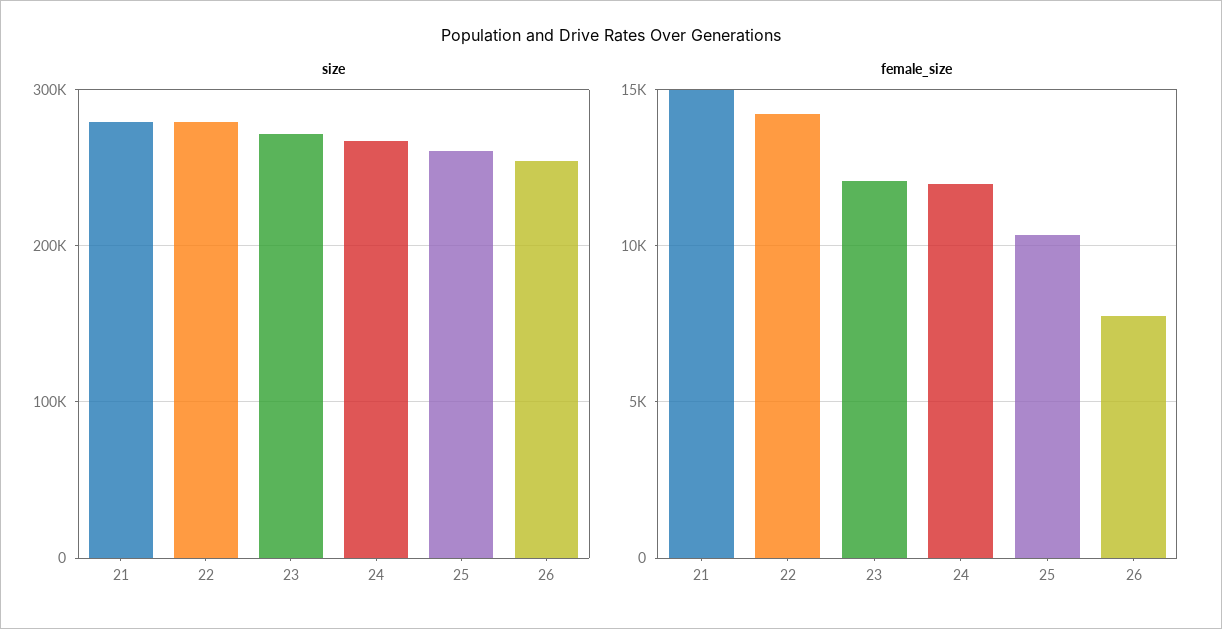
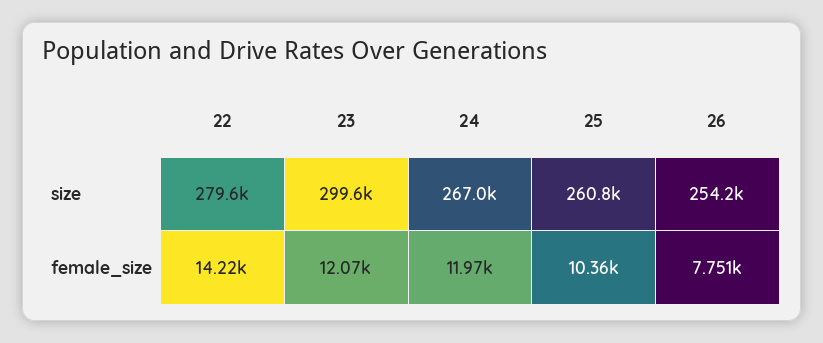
  {
    "size": {
-     "21": 280000,
      "22": 279600,
-     "23": 270000,
+     "23": 299600,
      "24": 267000,
      "25": 260800,
      "26": 254200
    },
    "female_size": {
-     "21": 15000,
      "22": 14220,
      "23": 12070,
      "24": 11970,
      "25": 10360,
      "26": 7751
    }
  }

